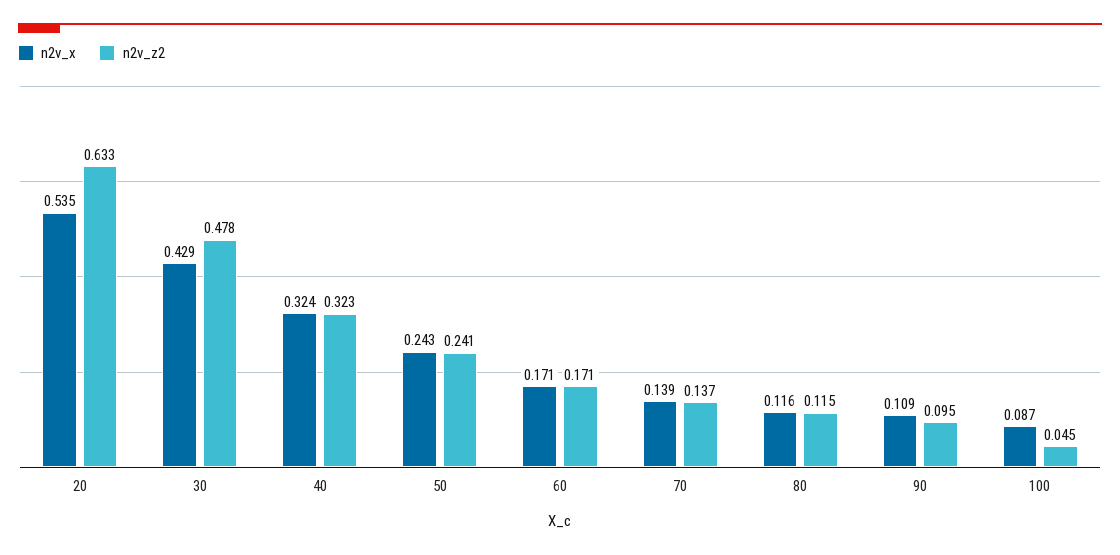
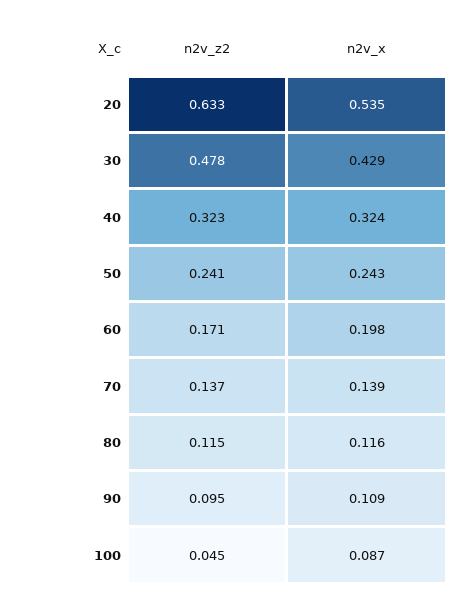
  {
    "n2v_x": {
      "20": 0.535,
      "30": 0.429,
      "40": 0.324,
      "50": 0.243,
-     "60": 0.171,
+     "60": 0.198,
      "70": 0.139,
      "80": 0.116,
      "90": 0.109,
      "100": 0.087
    },
    "n2v_z2": {
      "20": 0.633,
      "30": 0.478,
      "40": 0.323,
      "50": 0.241,
      "60": 0.171,
      "70": 0.137,
      "80": 0.115,
      "90": 0.095,
      "100": 0.045
    }
  }

